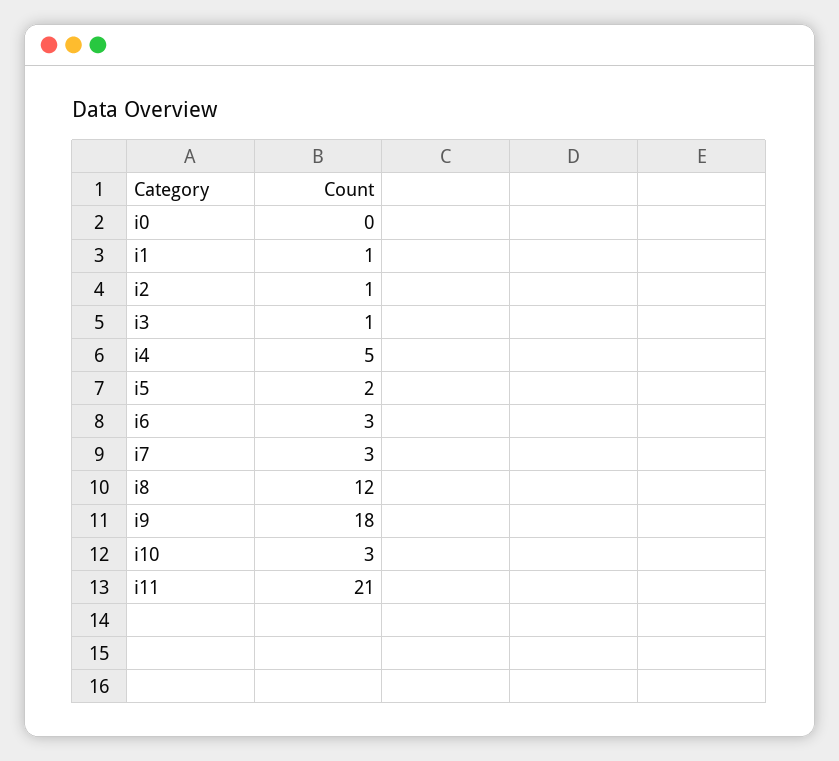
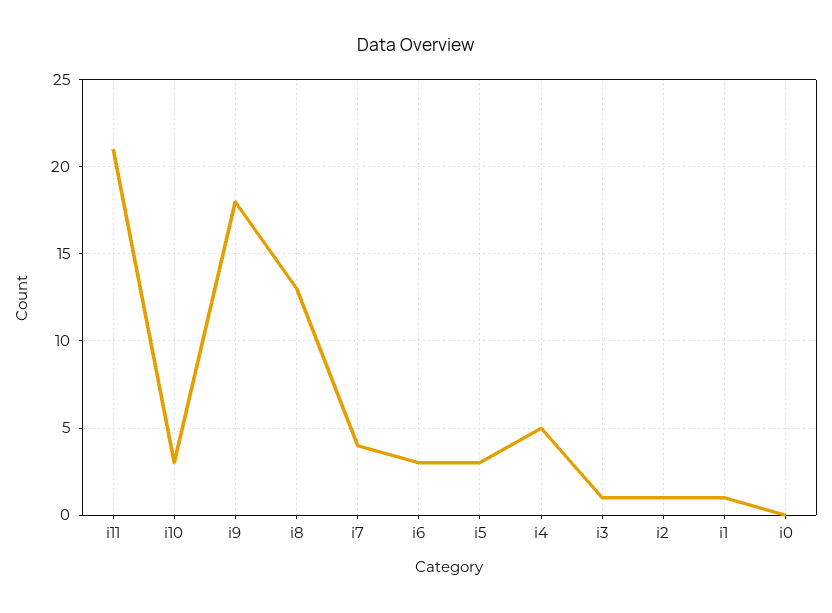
  {
    "i0": 0,
    "i1": 1,
    "i2": 1,
    "i3": 1,
    "i4": 5,
-   "i5": 2,
+   "i5": 3,
    "i6": 3,
-   "i7": 3,
+   "i7": 4,
-   "i8": 12,
+   "i8": 13,
    "i9": 18,
    "i10": 3,
    "i11": 21
  }

